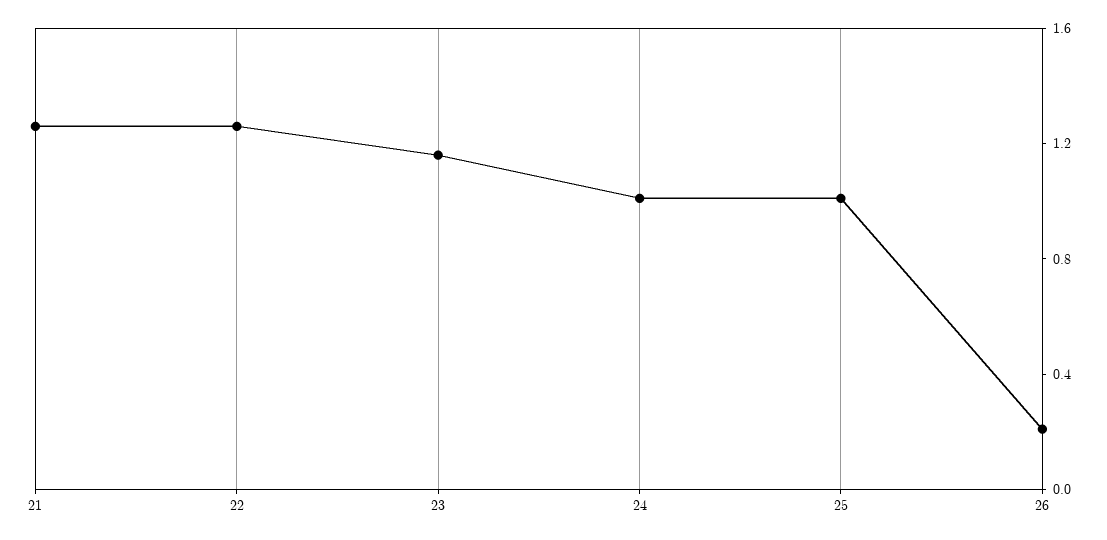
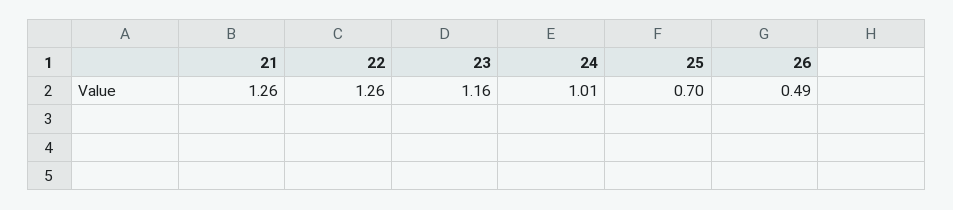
  {
    "21": 1.26,
    "22": 1.26,
    "23": 1.16,
    "24": 1.01,
-   "25": 1,
+   "25": 0.7,
-   "26": 0.2
+   "26": 0.49
  }

